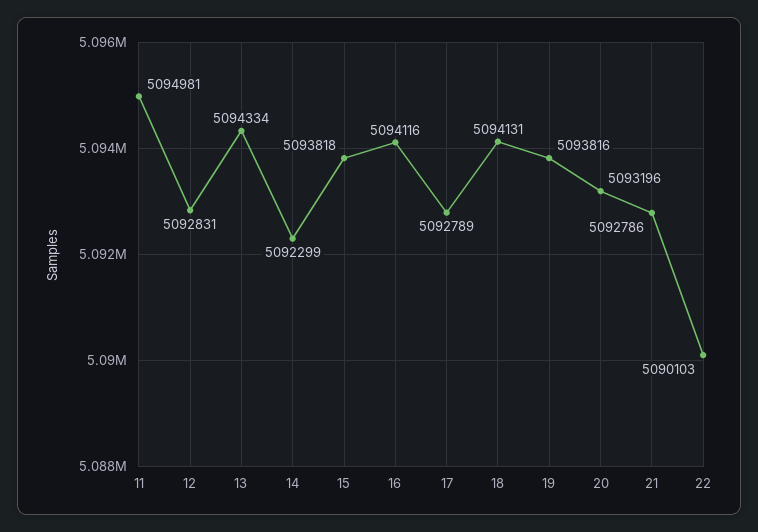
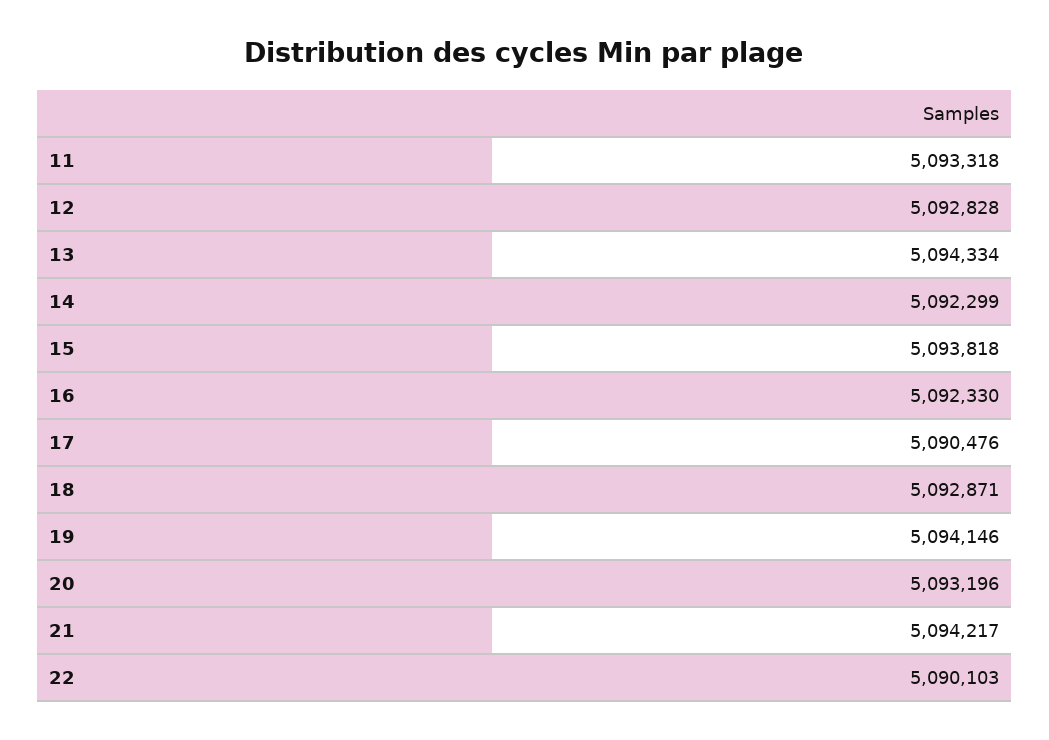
  {
-   "11": 5094981,
+   "11": 5093318,
-   "12": 5092831,
+   "12": 5092828,
    "13": 5094334,
    "14": 5092299,
    "15": 5093818,
-   "16": 5094116,
+   "16": 5092330,
-   "17": 5092789,
+   "17": 5090476,
-   "18": 5094131,
+   "18": 5092871,
-   "19": 5093816,
+   "19": 5094146,
    "20": 5093196,
-   "21": 5092786,
+   "21": 5094217,
    "22": 5090103
  }

